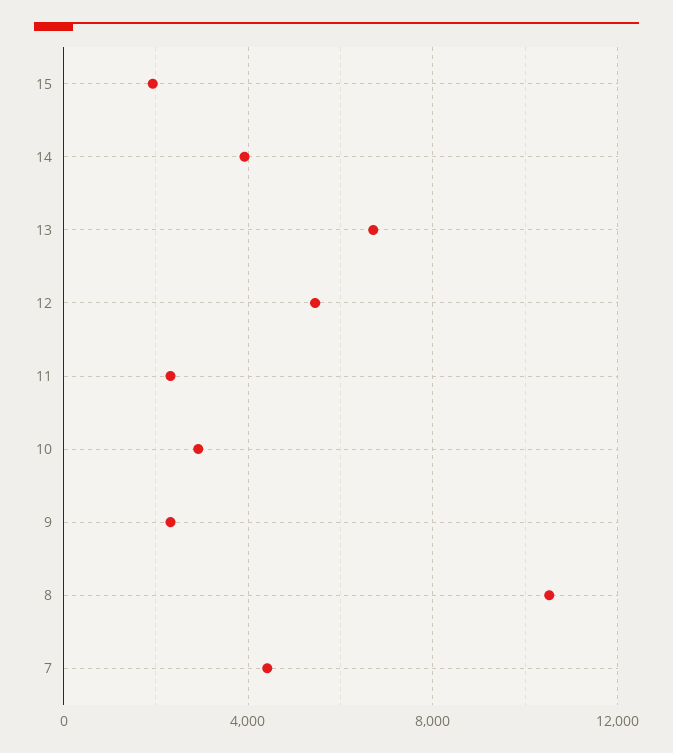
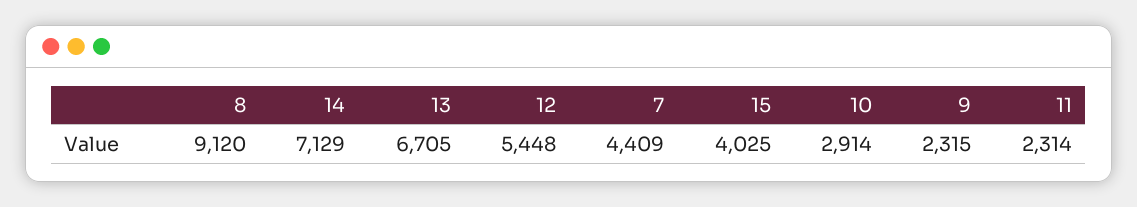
  {
-   "15": 2000,
+   "15": 4025,
-   "14": 4000,
+   "14": 7129,
    "13": 6705,
    "12": 5448,
    "11": 2314,
    "10": 2914,
    "9": 2315,
-   "8": 10500,
+   "8": 9120,
    "7": 4409
  }

